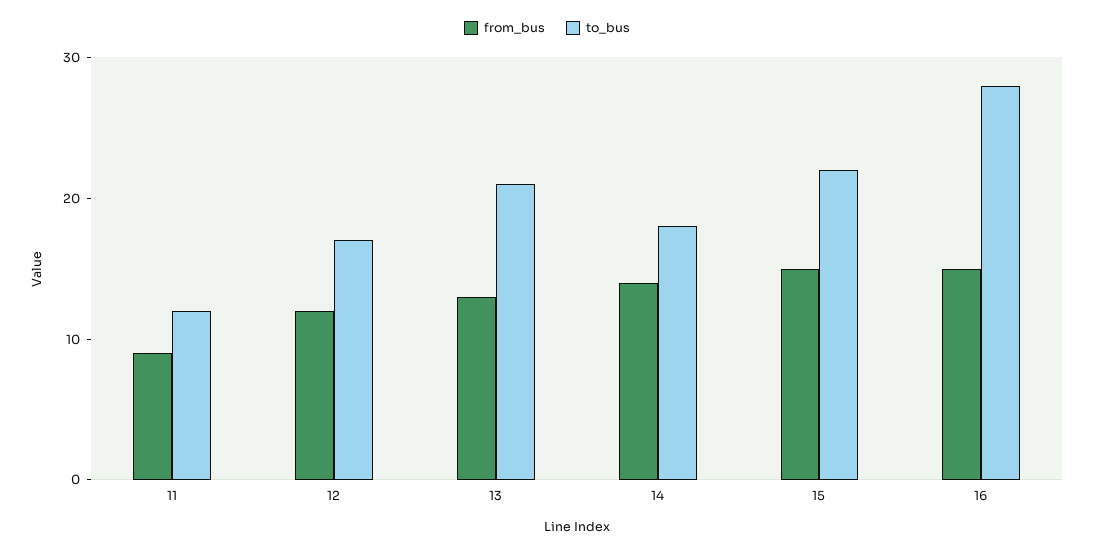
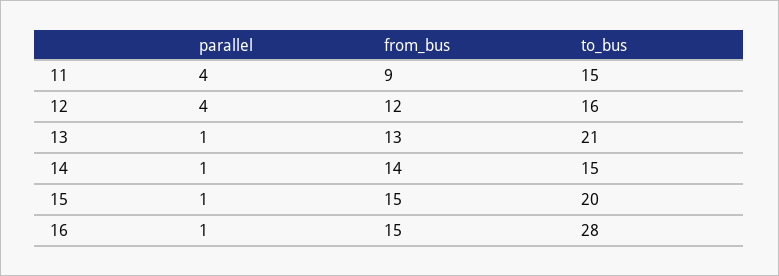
  {
    "from_bus": {
      "11": 9,
      "12": 12,
      "13": 13,
      "14": 14,
      "15": 15,
      "16": 15
    },
    "to_bus": {
-     "11": 12,
+     "11": 15,
-     "12": 17,
+     "12": 16,
      "13": 21,
-     "14": 18,
+     "14": 15,
-     "15": 22,
+     "15": 20,
      "16": 28
-   }
+   },
+   "parallel": {
+     "11": 4,
+     "12": 4,
+     "13": 1,
+     "14": 1,
+     "15": 1,
+     "16": 1
+   }
  }

